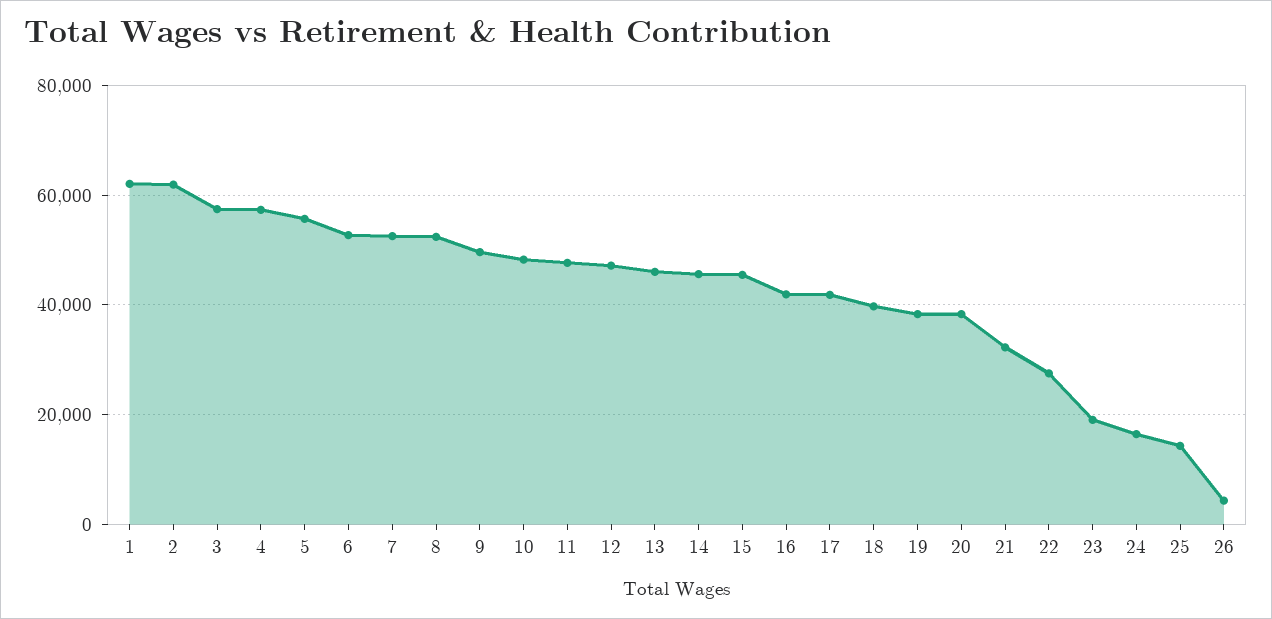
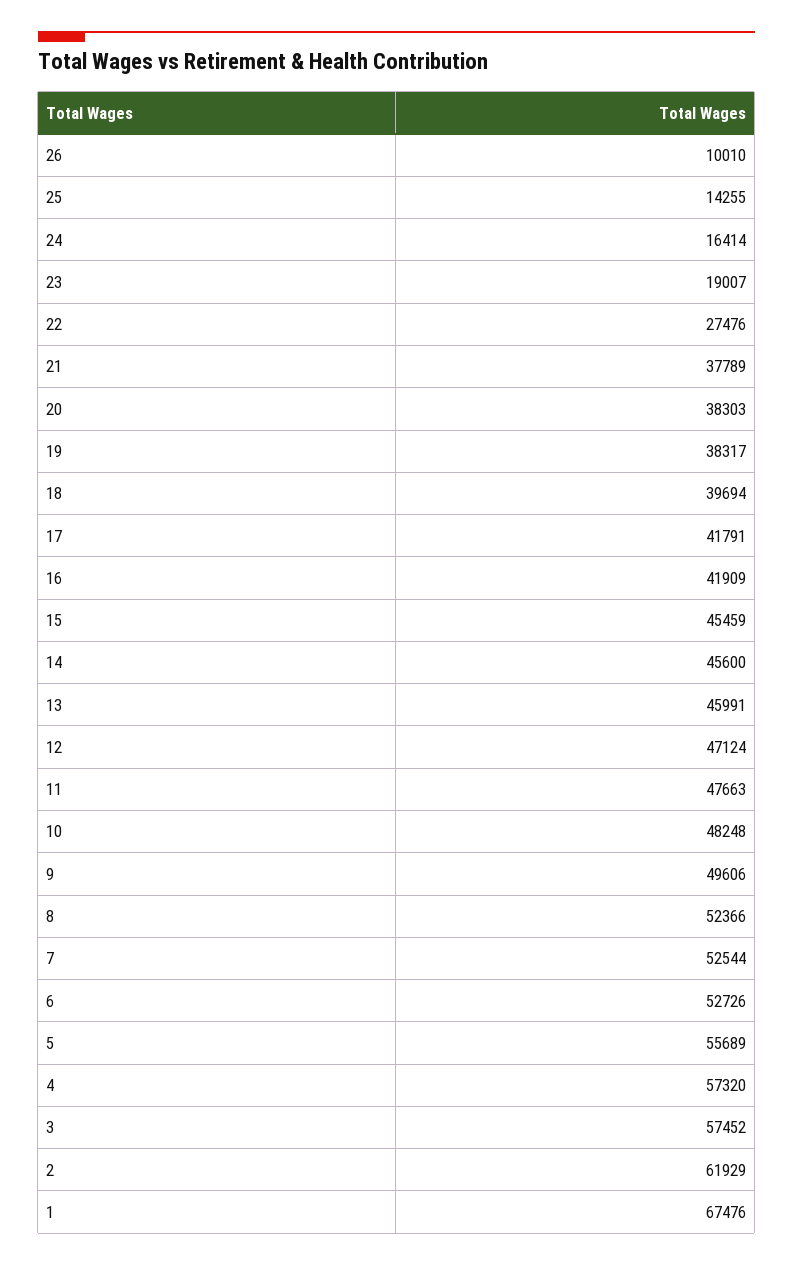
  {
-   "1": 62000,
+   "1": 67476,
    "2": 61929,
    "3": 57452,
    "4": 57320,
    "5": 55689,
    "6": 52726,
    "7": 52544,
    "8": 52366,
    "9": 49606,
    "10": 48248,
    "11": 47663,
    "12": 47124,
    "13": 45991,
    "14": 45600,
    "15": 45459,
    "16": 41909,
    "17": 41791,
    "18": 39694,
    "19": 38317,
    "20": 38303,
-   "21": 32000,
+   "21": 37789,
    "22": 27476,
    "23": 19007,
    "24": 16414,
    "25": 14255,
-   "26": 4000
+   "26": 10010
  }

